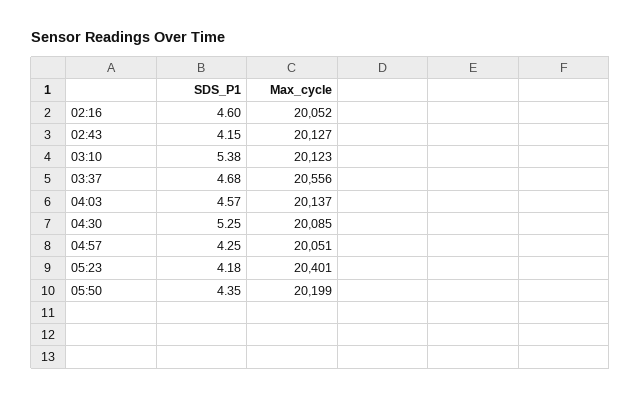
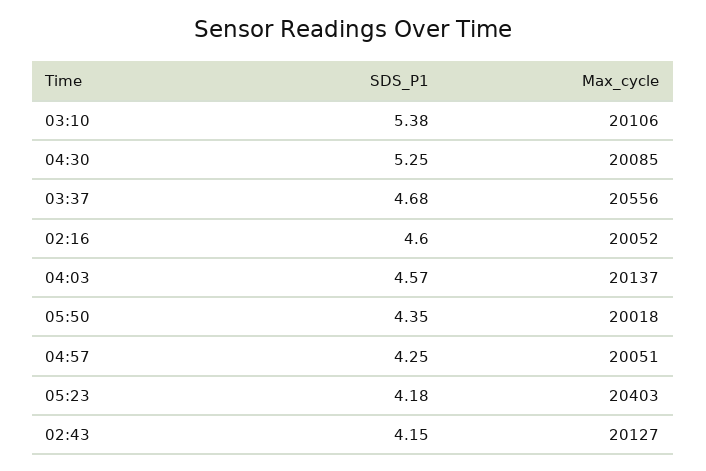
  {
    "SDS_P1": {
      "02:16": 4.6,
      "02:43": 4.15,
      "03:10": 5.38,
      "03:37": 4.68,
      "04:03": 4.57,
      "04:30": 5.25,
      "04:57": 4.25,
      "05:23": 4.18,
      "05:50": 4.35
    },
    "Max_cycle": {
      "02:16": 20052,
      "02:43": 20127,
-     "03:10": 20123,
+     "03:10": 20106,
      "03:37": 20556,
      "04:03": 20137,
      "04:30": 20085,
      "04:57": 20051,
-     "05:23": 20401,
+     "05:23": 20403,
-     "05:50": 20199
+     "05:50": 20018
    }
  }

